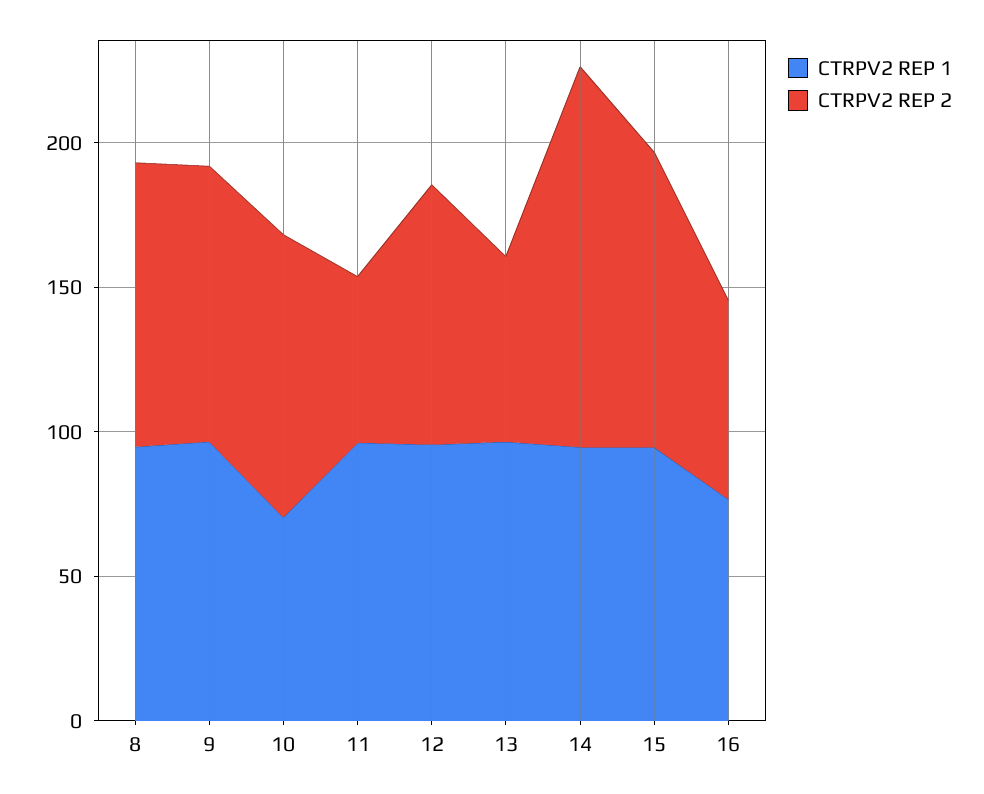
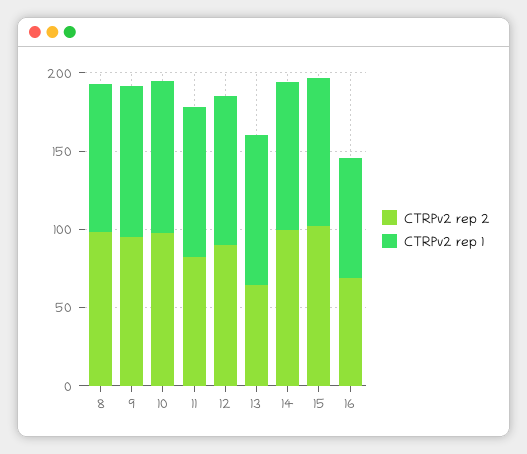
  {
    "CTRPV2 REP 1": {
      "8": 90,
      "9": 100,
-     "10": 70,
+     "10": 100,
      "11": 100,
      "12": 100,
      "13": 100,
      "14": 90,
      "15": 90,
      "16": 80
    },
    "CTRPV2 REP 2": {
      "8": 100,
      "9": 100,
      "10": 100,
-     "11": 60,
+     "11": 80,
      "12": 90,
      "13": 60,
-     "14": 130,
+     "14": 100,
      "15": 100,
      "16": 70
    }
  }

